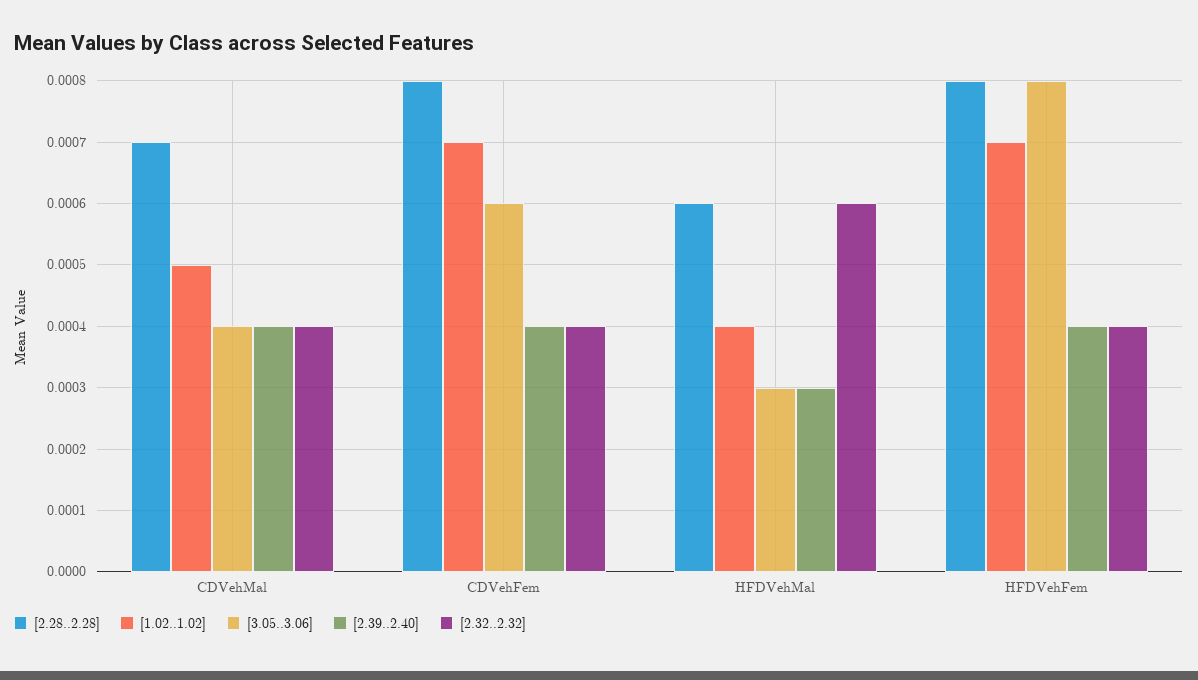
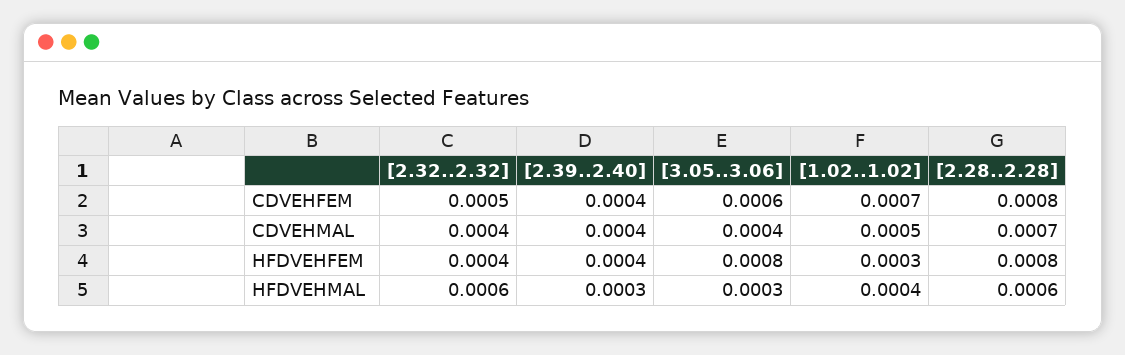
  {
    "[2.28..2.28]": {
      "CDVehMal": 0.0007,
      "CDVehFem": 0.0008,
      "HFDVehMal": 0.0006,
      "HFDVehFem": 0.0008
    },
    "[1.02..1.02]": {
      "CDVehMal": 0.0005,
      "CDVehFem": 0.0007,
      "HFDVehMal": 0.0004,
-     "HFDVehFem": 0.0007
+     "HFDVehFem": 0.0003
    },
    "[3.05..3.06]": {
      "CDVehMal": 0.0004,
      "CDVehFem": 0.0006,
      "HFDVehMal": 0.0003,
      "HFDVehFem": 0.0008
    },
    "[2.39..2.40]": {
      "CDVehMal": 0.0004,
      "CDVehFem": 0.0004,
      "HFDVehMal": 0.0003,
      "HFDVehFem": 0.0004
    },
    "[2.32..2.32]": {
      "CDVehMal": 0.0004,
-     "CDVehFem": 0.0004,
+     "CDVehFem": 0.0005,
      "HFDVehMal": 0.0006,
      "HFDVehFem": 0.0004
    }
  }

